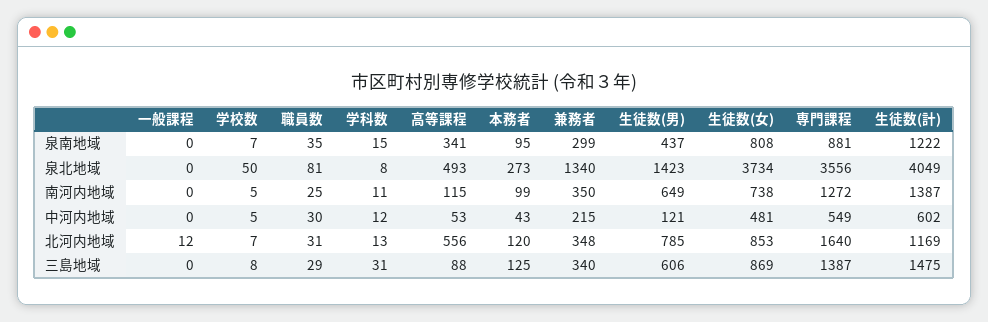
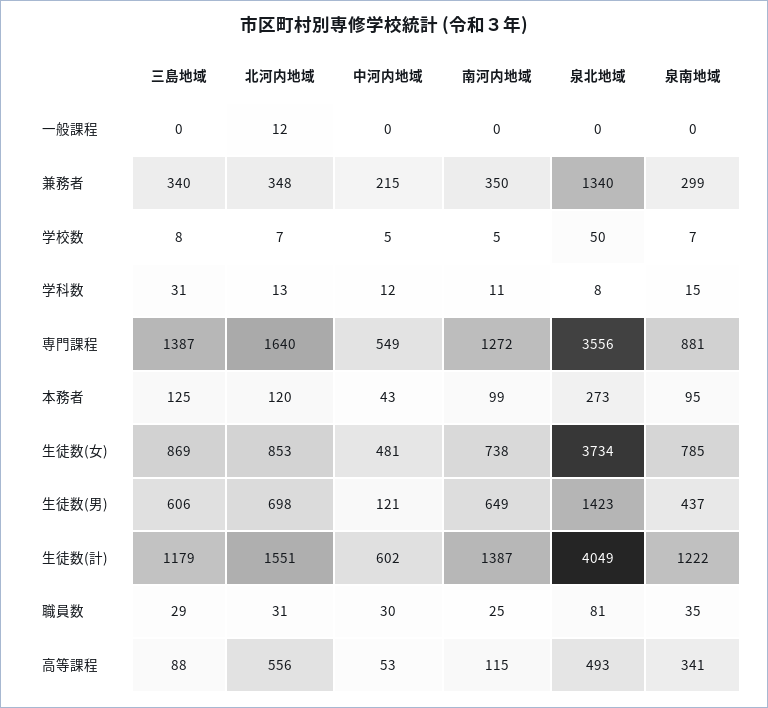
  {
    "一般課程": {
      "泉南地域": 0,
      "泉北地域": 0,
      "南河内地域": 0,
      "中河内地域": 0,
      "北河内地域": 12,
      "三島地域": 0
    },
    "学校数": {
      "泉南地域": 7,
      "泉北地域": 50,
      "南河内地域": 5,
      "中河内地域": 5,
      "北河内地域": 7,
      "三島地域": 8
    },
    "職員数": {
      "泉南地域": 35,
      "泉北地域": 81,
      "南河内地域": 25,
      "中河内地域": 30,
      "北河内地域": 31,
      "三島地域": 29
    },
    "学科数": {
      "泉南地域": 15,
      "泉北地域": 8,
      "南河内地域": 11,
      "中河内地域": 12,
      "北河内地域": 13,
      "三島地域": 31
    },
    "高等課程": {
      "泉南地域": 341,
      "泉北地域": 493,
      "南河内地域": 115,
      "中河内地域": 53,
      "北河内地域": 556,
      "三島地域": 88
    },
    "本務者": {
      "泉南地域": 95,
      "泉北地域": 273,
      "南河内地域": 99,
      "中河内地域": 43,
      "北河内地域": 120,
      "三島地域": 125
    },
    "兼務者": {
      "泉南地域": 299,
      "泉北地域": 1340,
      "南河内地域": 350,
      "中河内地域": 215,
      "北河内地域": 348,
      "三島地域": 340
    },
    "生徒数(男)": {
      "泉南地域": 437,
      "泉北地域": 1423,
      "南河内地域": 649,
      "中河内地域": 121,
-     "北河内地域": 785,
+     "北河内地域": 698,
      "三島地域": 606
    },
    "生徒数(女)": {
-     "泉南地域": 808,
+     "泉南地域": 785,
      "泉北地域": 3734,
      "南河内地域": 738,
      "中河内地域": 481,
      "北河内地域": 853,
      "三島地域": 869
    },
    "専門課程": {
      "泉南地域": 881,
      "泉北地域": 3556,
      "南河内地域": 1272,
      "中河内地域": 549,
      "北河内地域": 1640,
      "三島地域": 1387
    },
    "生徒数(計)": {
      "泉南地域": 1222,
      "泉北地域": 4049,
      "南河内地域": 1387,
      "中河内地域": 602,
-     "北河内地域": 1169,
+     "北河内地域": 1551,
-     "三島地域": 1475
+     "三島地域": 1179
    }
  }

